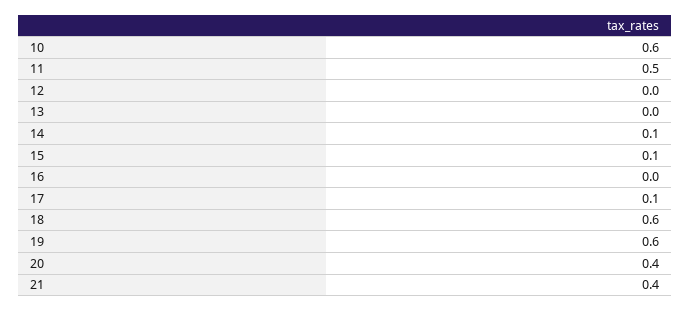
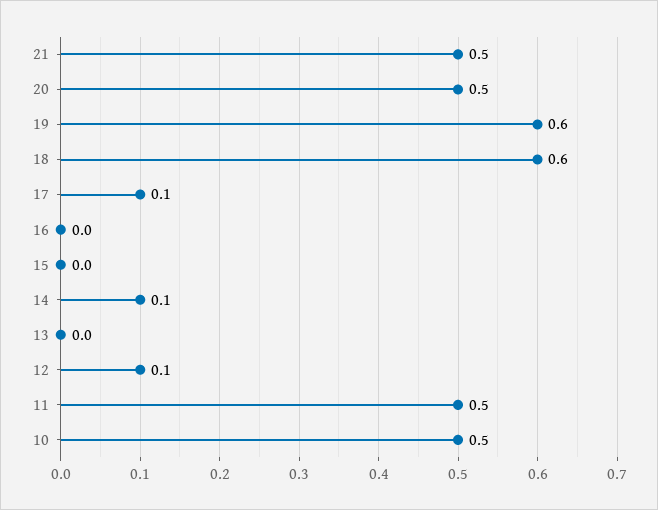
  {
-   "10": 0.6,
+   "10": 0.5,
    "11": 0.5,
-   "12": 0,
+   "12": 0.1,
    "13": 0,
    "14": 0.1,
-   "15": 0.1,
+   "15": 0,
    "16": 0,
    "17": 0.1,
    "18": 0.6,
    "19": 0.6,
-   "20": 0.4,
+   "20": 0.5,
-   "21": 0.4
+   "21": 0.5
  }

